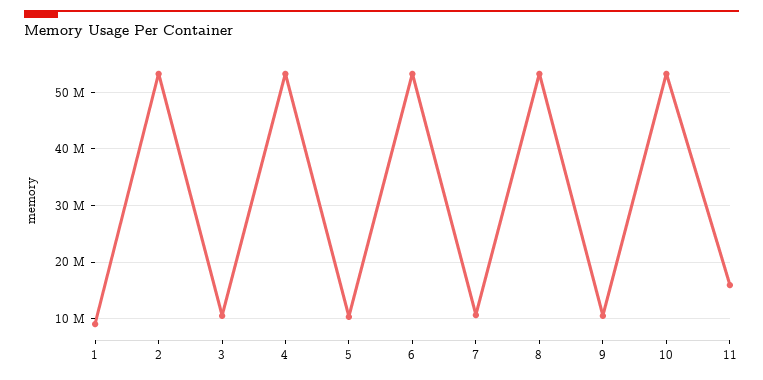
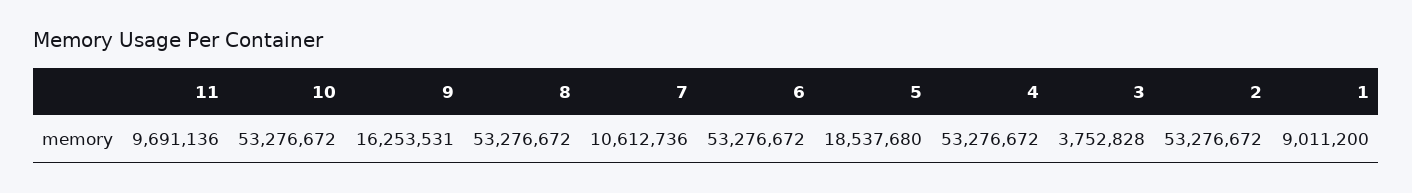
  {
    "1": 9011200,
    "2": 53276672,
-   "3": 10000000,
+   "3": 3752828,
    "4": 53276672,
-   "5": 10000000,
+   "5": 18537680,
    "6": 53276672,
    "7": 10612736,
    "8": 53276672,
-   "9": 10000000,
+   "9": 16253531,
    "10": 53276672,
-   "11": 16000000
+   "11": 9691136
  }

